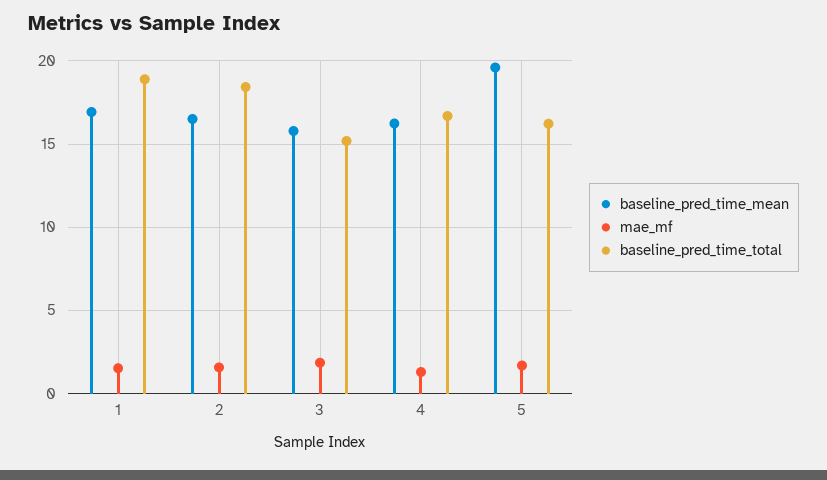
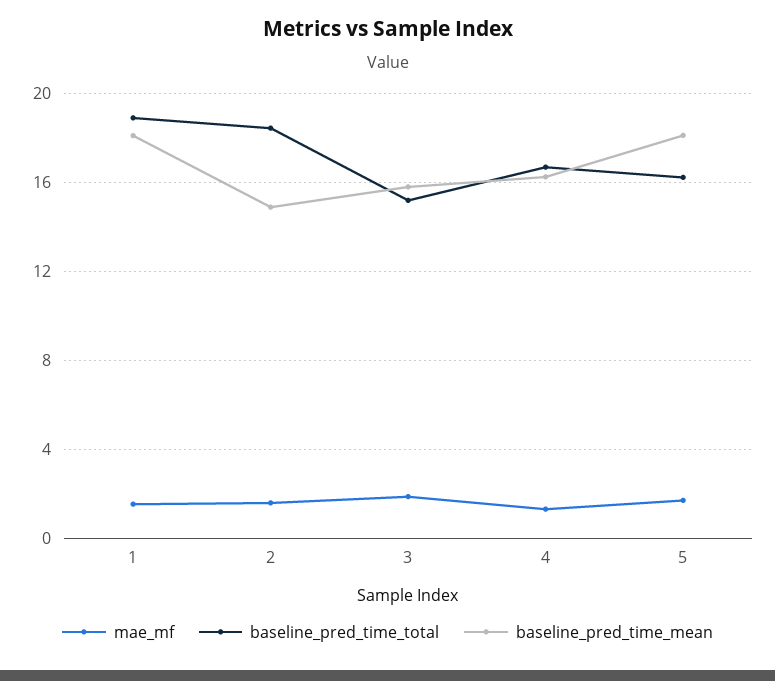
  {
    "baseline_pred_time_mean": {
-     "1": 17,
+     "1": 18,
-     "2": 16.5,
+     "2": 15,
      "3": 16,
      "4": 16,
-     "5": 19.5
+     "5": 18
    },
    "mae_mf": {
      "1": 1.5,
      "2": 1.5,
      "3": 2,
      "4": 1.5,
      "5": 1.5
    },
    "baseline_pred_time_total": {
      "1": 19,
      "2": 18.5,
      "3": 15,
      "4": 16.5,
      "5": 16
    }
  }

